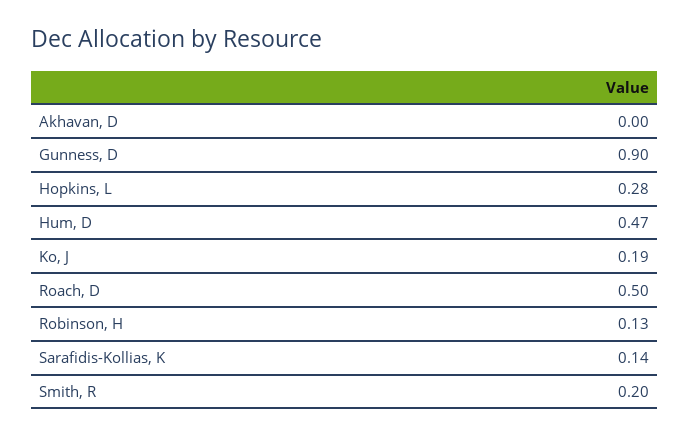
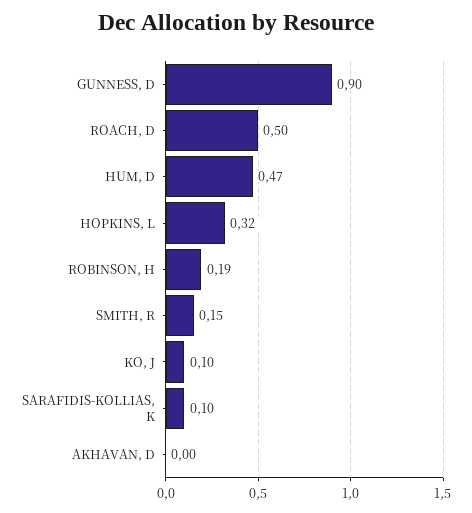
  {
    "Akhavan, D": 0,
    "Gunness, D": 0.9,
-   "Hopkins, L": 0.28,
+   "Hopkins, L": 0.32,
    "Hum, D": 0.47,
-   "Ko, J": 0.19,
+   "Ko, J": 0.1,
    "Roach, D": 0.5,
-   "Robinson, H": 0.13,
+   "Robinson, H": 0.19,
-   "Sarafidis-Kollias, K": 0.14,
+   "Sarafidis-Kollias, K": 0.1,
-   "Smith, R": 0.2
+   "Smith, R": 0.15
  }

